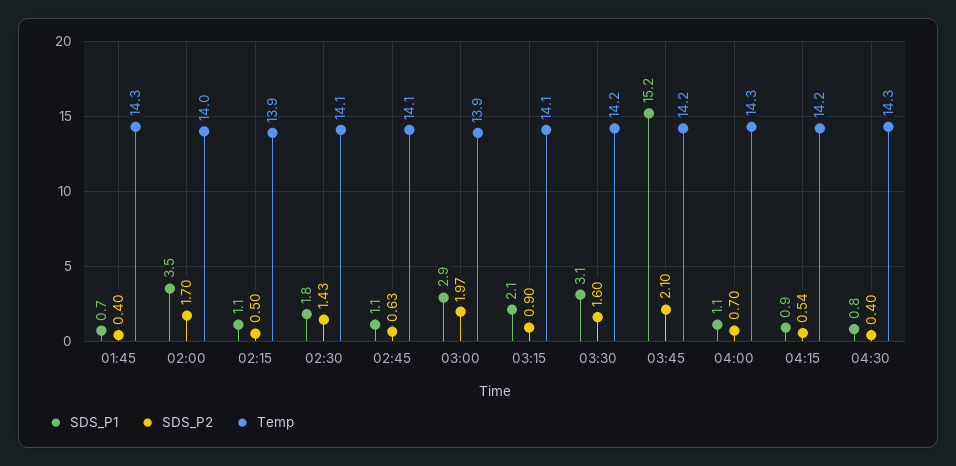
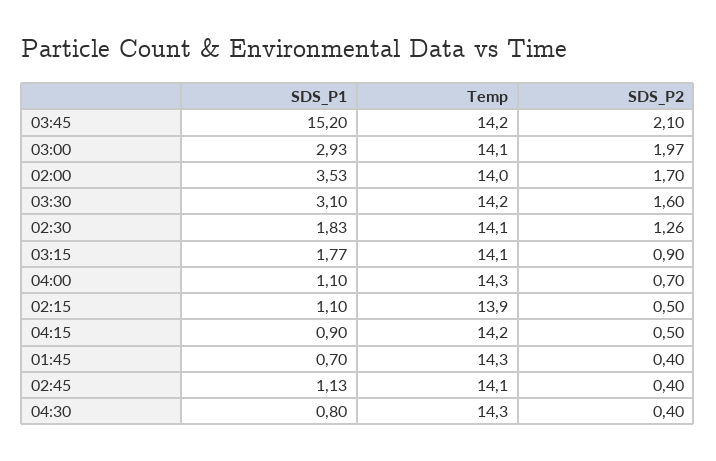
  {
    "SDS_P1": {
      "01:45": 0.7,
      "02:00": 3.53,
      "02:15": 1.1,
      "02:30": 1.83,
      "02:45": 1.13,
      "03:00": 2.93,
-     "03:15": 2.1,
+     "03:15": 1.77,
      "03:30": 3.1,
      "03:45": 15.2,
      "04:00": 1.1,
      "04:15": 0.9,
      "04:30": 0.8
    },
    "SDS_P2": {
      "01:45": 0.4,
      "02:00": 1.7,
      "02:15": 0.5,
-     "02:30": 1.43,
+     "02:30": 1.26,
-     "02:45": 0.63,
+     "02:45": 0.4,
      "03:00": 1.97,
      "03:15": 0.9,
      "03:30": 1.6,
      "03:45": 2.1,
      "04:00": 0.7,
-     "04:15": 0.54,
+     "04:15": 0.5,
      "04:30": 0.4
    },
    "Temp": {
      "01:45": 14.3,
      "02:00": 14,
      "02:15": 13.9,
      "02:30": 14.1,
      "02:45": 14.1,
-     "03:00": 13.9,
+     "03:00": 14.1,
      "03:15": 14.1,
      "03:30": 14.2,
      "03:45": 14.2,
      "04:00": 14.3,
      "04:15": 14.2,
      "04:30": 14.3
    }
  }

